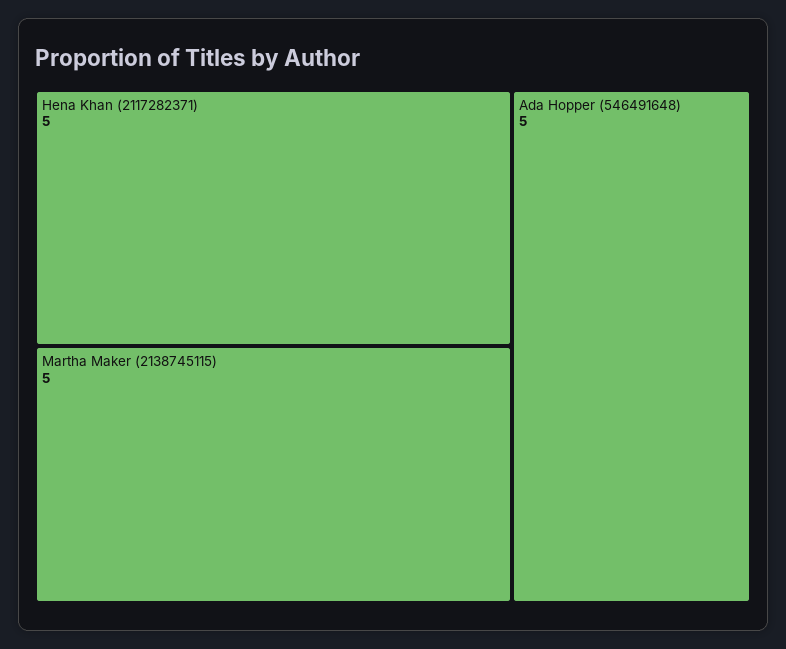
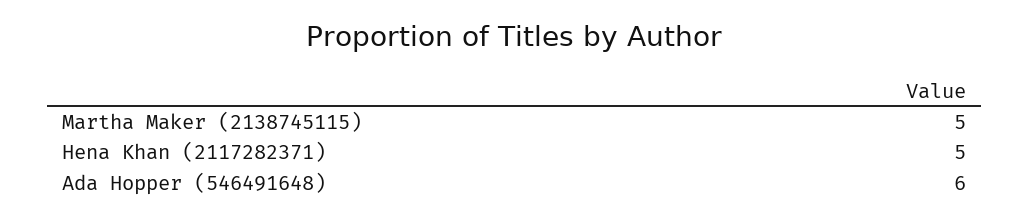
  {
    "Hena Khan (2117282371)": 5,
    "Martha Maker (2138745115)": 5,
-   "Ada Hopper (546491648)": 5
+   "Ada Hopper (546491648)": 6
  }

